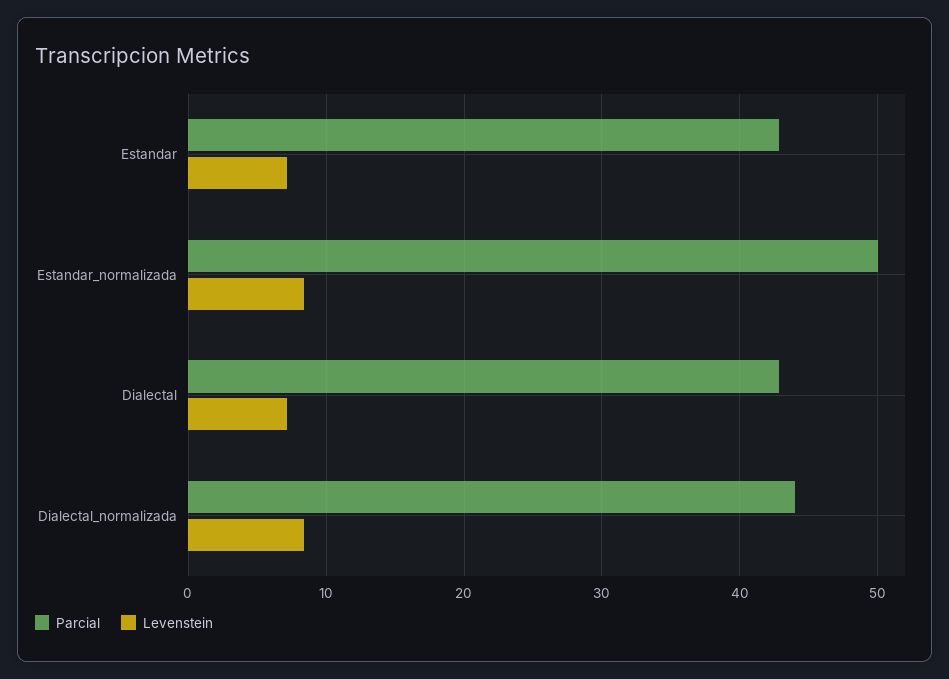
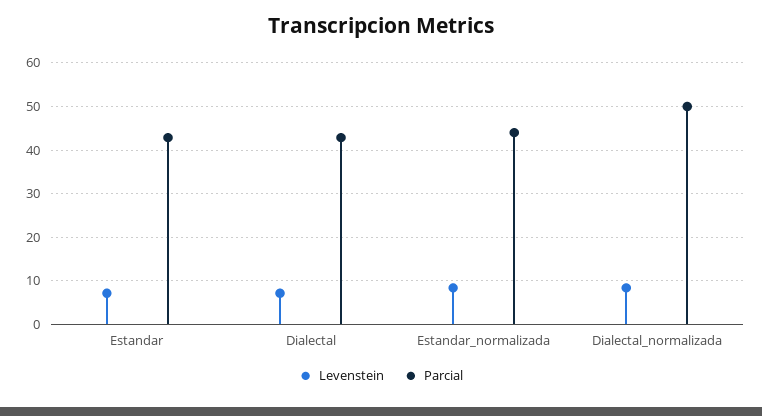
  {
    "Parcial": {
      "Estandar": 43,
-     "Estandar_normalizada": 50,
+     "Estandar_normalizada": 44,
      "Dialectal": 43,
-     "Dialectal_normalizada": 44
+     "Dialectal_normalizada": 50
    },
    "Levenstein": {
      "Estandar": 7,
      "Estandar_normalizada": 8,
      "Dialectal": 7,
      "Dialectal_normalizada": 8
    }
  }

